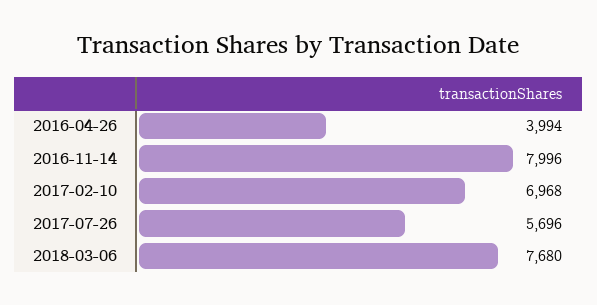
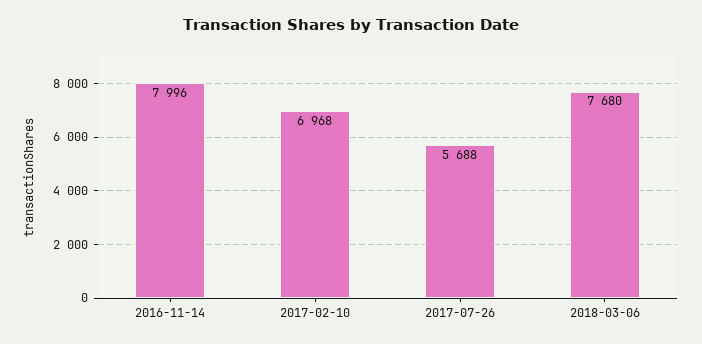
  {
-   "2016-04-26": 3994,
    "2016-11-14": 7996,
    "2017-02-10": 6968,
-   "2017-07-26": 5696,
+   "2017-07-26": 5688,
    "2018-03-06": 7680
  }

